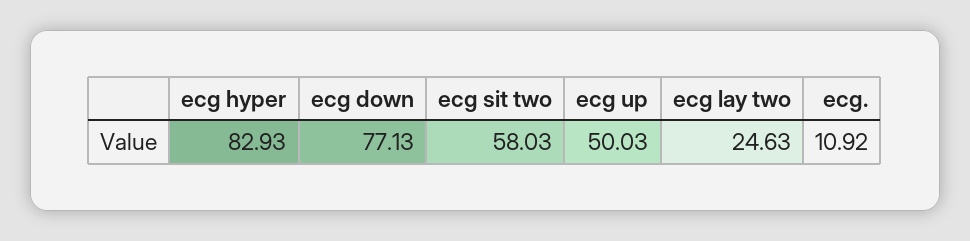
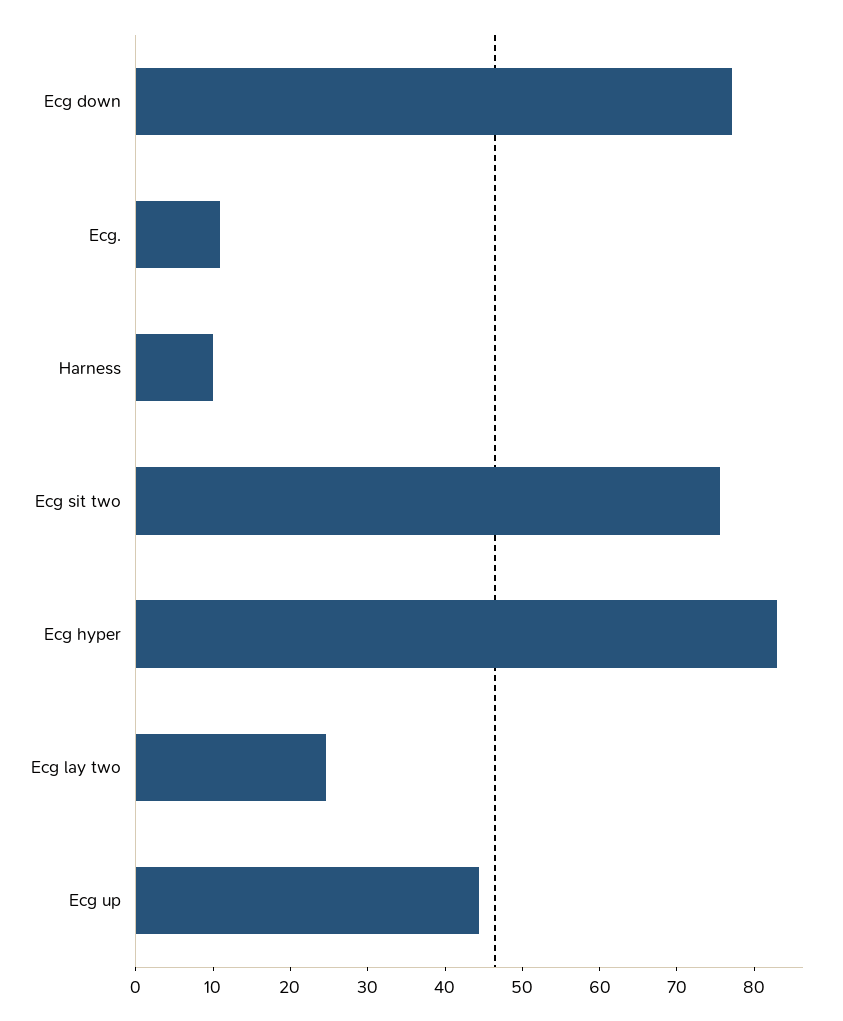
  {
    "ecg hyper": 82.93,
    "ecg down": 77.13,
-   "ecg sit two": 58.03,
+   "ecg sit two": 76,
-   "ecg up": 50.03,
+   "ecg up": 44,
    "ecg lay two": 24.63,
-   "ecg.": 10.92
+   "ecg.": 10.92,
+   "Harness": 10
  }

